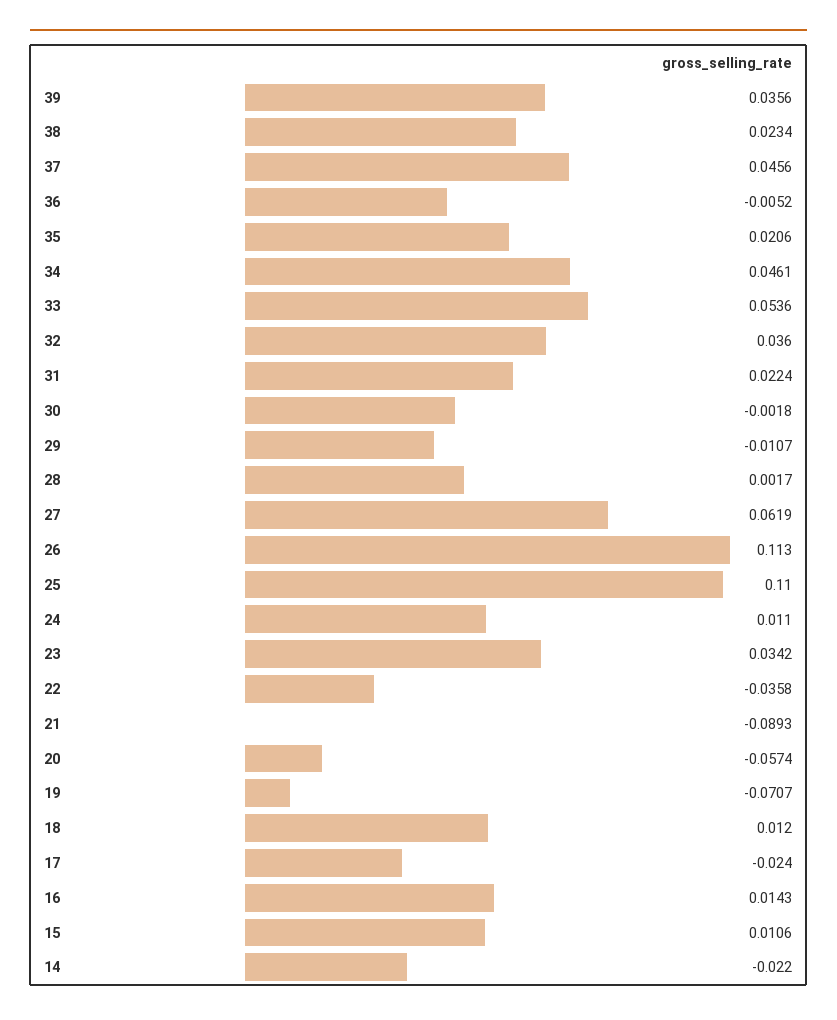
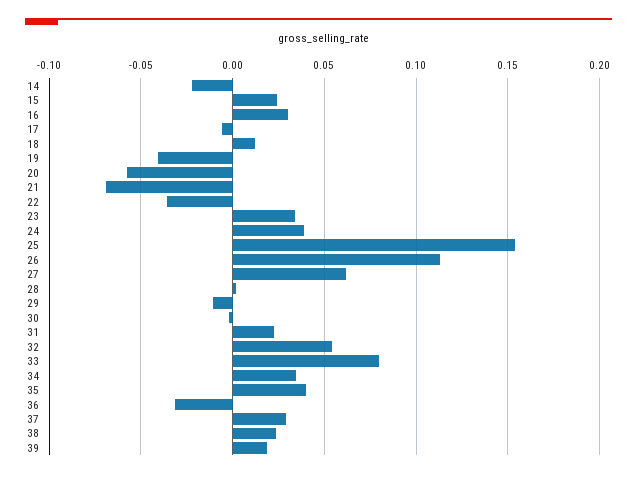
  {
-   "39": 0.0356,
+   "39": 0.02,
    "38": 0.0234,
-   "37": 0.0456,
+   "37": 0.03,
-   "36": -0.0052,
+   "36": -0.03,
-   "35": 0.0206,
+   "35": 0.04,
-   "34": 0.0461,
+   "34": 0.035,
-   "33": 0.0536,
+   "33": 0.08,
-   "32": 0.036,
+   "32": 0.055,
    "31": 0.0224,
    "30": -0.0018,
    "29": -0.0107,
    "28": 0.0017,
    "27": 0.0619,
    "26": 0.113,
-   "25": 0.11,
+   "25": 0.155,
-   "24": 0.011,
+   "24": 0.04,
    "23": 0.0342,
    "22": -0.0358,
-   "21": -0.0893,
+   "21": -0.07,
    "20": -0.0574,
-   "19": -0.0707,
+   "19": -0.04,
    "18": 0.012,
-   "17": -0.024,
+   "17": -0.005,
-   "16": 0.0143,
+   "16": 0.03,
-   "15": 0.0106,
+   "15": 0.025,
    "14": -0.022
  }

